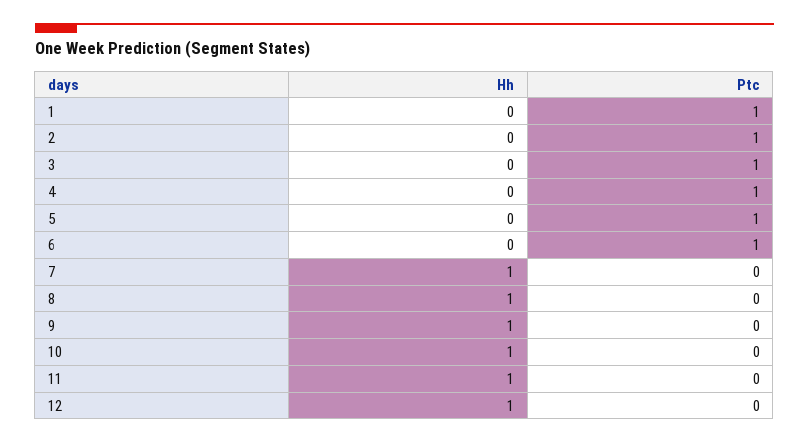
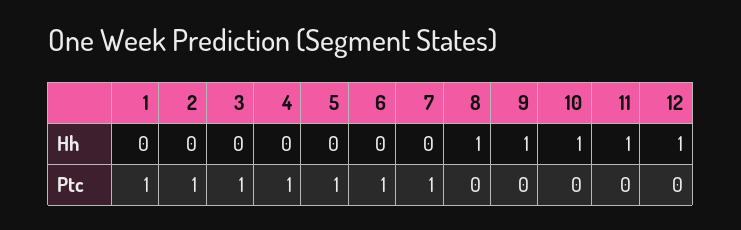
  {
    "Hh": {
      "1": 0,
      "2": 0,
      "3": 0,
      "4": 0,
      "5": 0,
      "6": 0,
-     "7": 1,
+     "7": 0,
      "8": 1,
      "9": 1,
      "10": 1,
      "11": 1,
      "12": 1
    },
    "Ptc": {
      "1": 1,
      "2": 1,
      "3": 1,
      "4": 1,
      "5": 1,
      "6": 1,
-     "7": 0,
+     "7": 1,
      "8": 0,
      "9": 0,
      "10": 0,
      "11": 0,
      "12": 0
    }
  }

